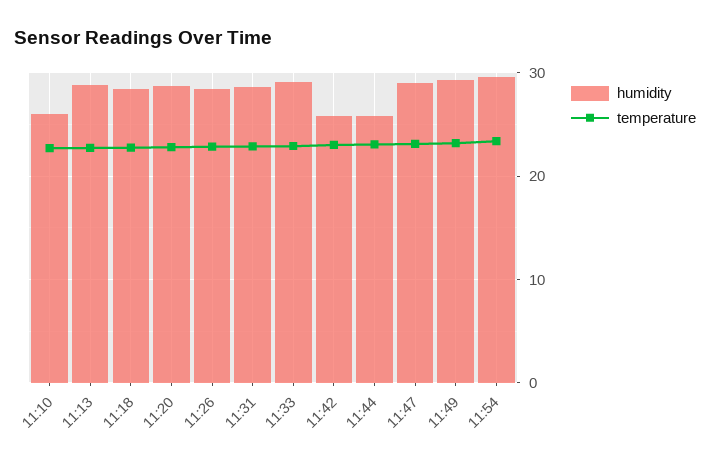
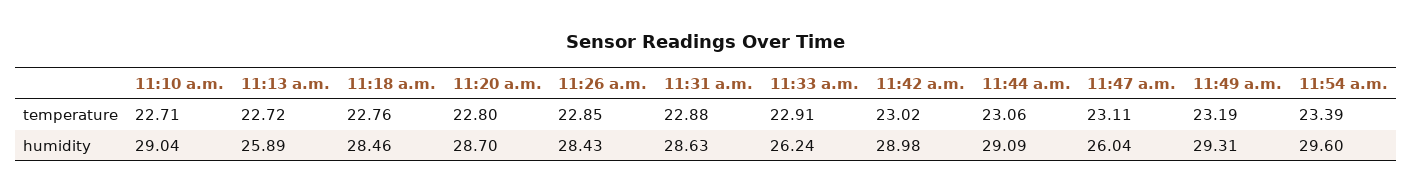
  {
    "humidity": {
-     "11:10": 26,
+     "11:10": 29.04,
-     "11:13": 29,
+     "11:13": 25.89,
      "11:18": 28.46,
      "11:20": 28.7,
      "11:26": 28.43,
      "11:31": 28.63,
-     "11:33": 29,
+     "11:33": 26.24,
-     "11:42": 26,
+     "11:42": 28.98,
-     "11:44": 26,
+     "11:44": 29.09,
-     "11:47": 29,
+     "11:47": 26.04,
      "11:49": 29.31,
      "11:54": 29.6
    },
    "temperature": {
      "11:10": 22.71,
      "11:13": 22.72,
      "11:18": 22.76,
      "11:20": 22.8,
      "11:26": 22.85,
      "11:31": 22.88,
      "11:33": 22.91,
      "11:42": 23.02,
      "11:44": 23.06,
      "11:47": 23.11,
      "11:49": 23.19,
      "11:54": 23.39
    }
  }

